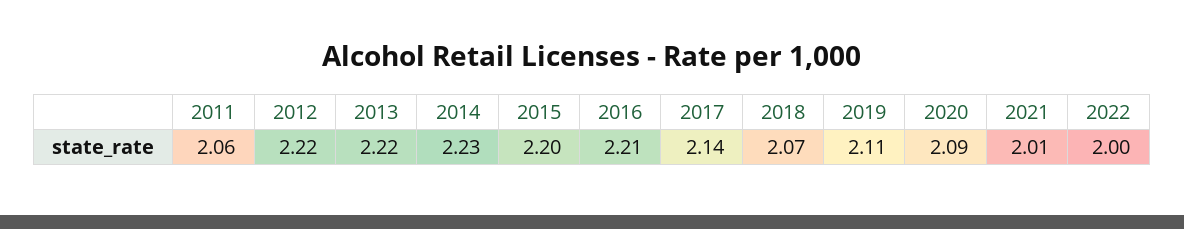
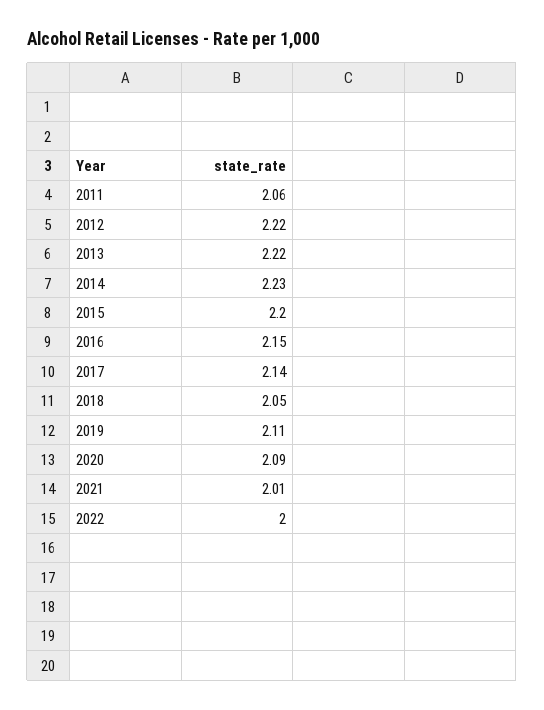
  {
    "2011": 2.06,
    "2012": 2.22,
    "2013": 2.22,
    "2014": 2.23,
    "2015": 2.2,
-   "2016": 2.21,
+   "2016": 2.15,
    "2017": 2.14,
-   "2018": 2.07,
+   "2018": 2.05,
    "2019": 2.11,
    "2020": 2.09,
    "2021": 2.01,
    "2022": 2
  }

